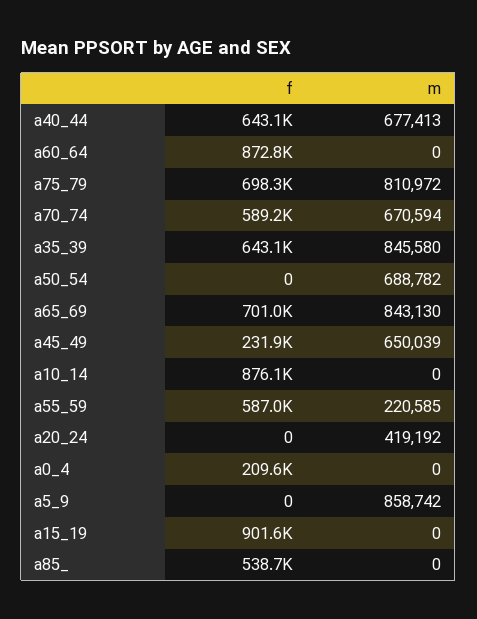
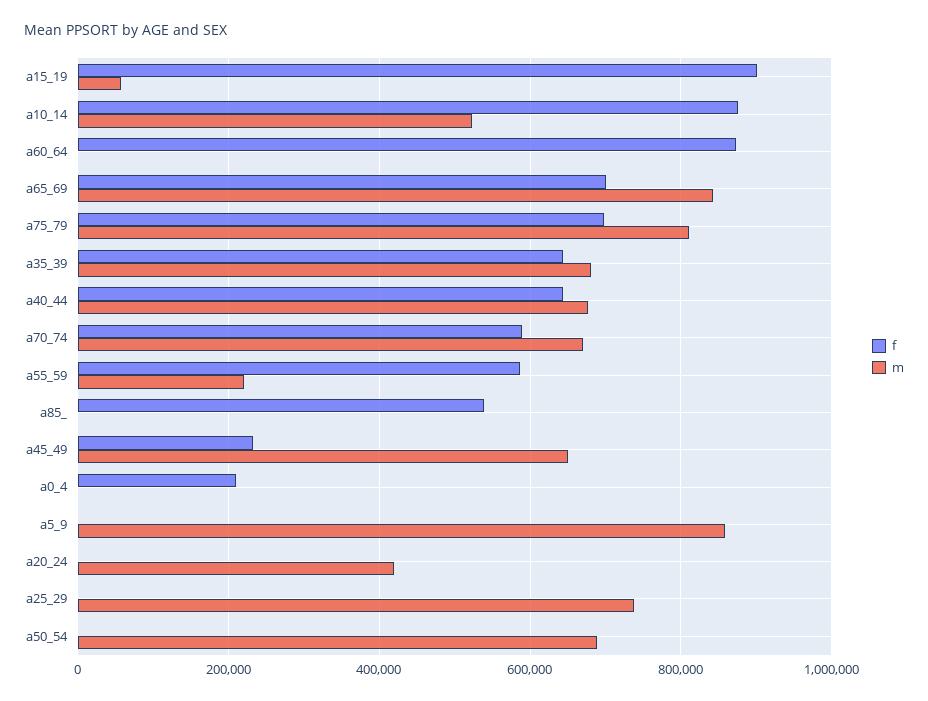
  {
    "f": {
      "a40_44": 643100,
      "a60_64": 872800,
      "a75_79": 698300,
      "a70_74": 589200,
      "a35_39": 643100,
      "a50_54": 0,
      "a65_69": 701000,
      "a45_49": 231900,
      "a10_14": 876100,
      "a55_59": 587000,
      "a20_24": 0,
      "a0_4": 209600,
      "a5_9": 0,
      "a15_19": 901600,
-     "a85_": 538700
+     "a85_": 538700,
+     "a25_29": 0
    },
    "m": {
      "a40_44": 677413,
      "a60_64": 0,
      "a75_79": 810972,
      "a70_74": 670594,
-     "a35_39": 845580,
+     "a35_39": 680000,
      "a50_54": 688782,
      "a65_69": 843130,
      "a45_49": 650039,
-     "a10_14": 0,
+     "a10_14": 520000,
      "a55_59": 220585,
      "a20_24": 419192,
      "a0_4": 0,
      "a5_9": 858742,
-     "a15_19": 0,
+     "a15_19": 60000,
-     "a85_": 0
+     "a85_": 0,
+     "a25_29": 740000
    }
  }

